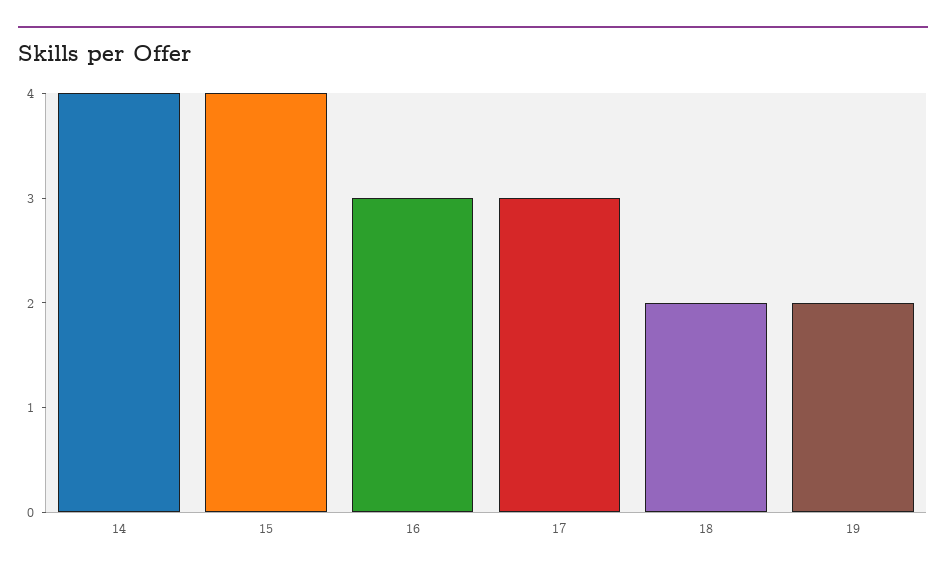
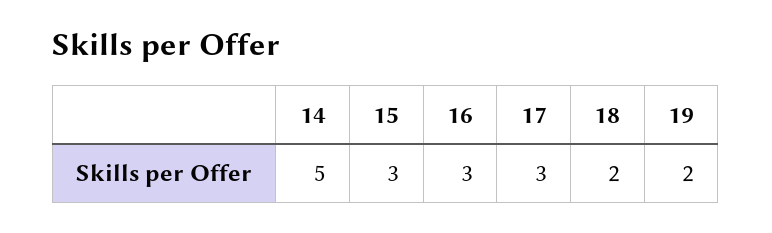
  {
-   "14": 4,
+   "14": 5,
-   "15": 4,
+   "15": 3,
    "16": 3,
    "17": 3,
    "18": 2,
    "19": 2
  }

